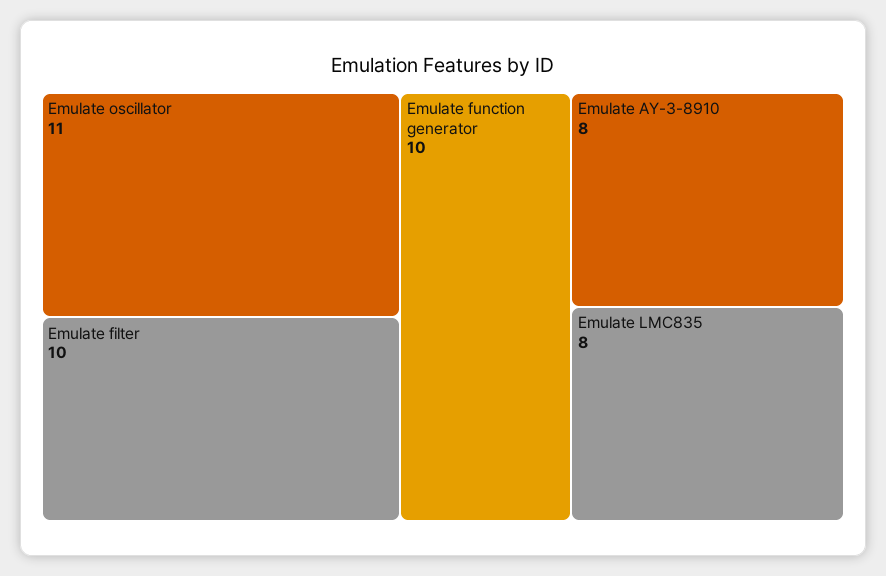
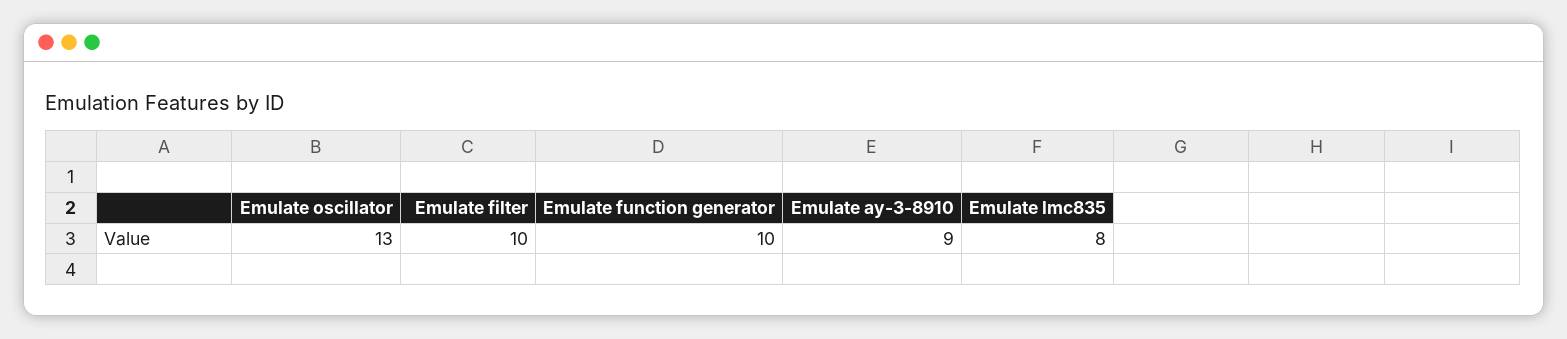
  {
-   "Emulate oscillator": 11,
+   "Emulate oscillator": 13,
    "Emulate filter": 10,
    "Emulate function generator": 10,
-   "Emulate AY-3-8910": 8,
+   "Emulate AY-3-8910": 9,
    "Emulate LMC835": 8
  }

